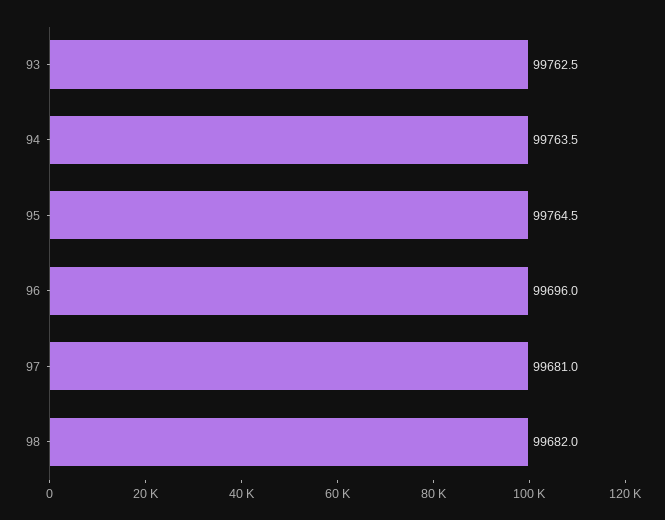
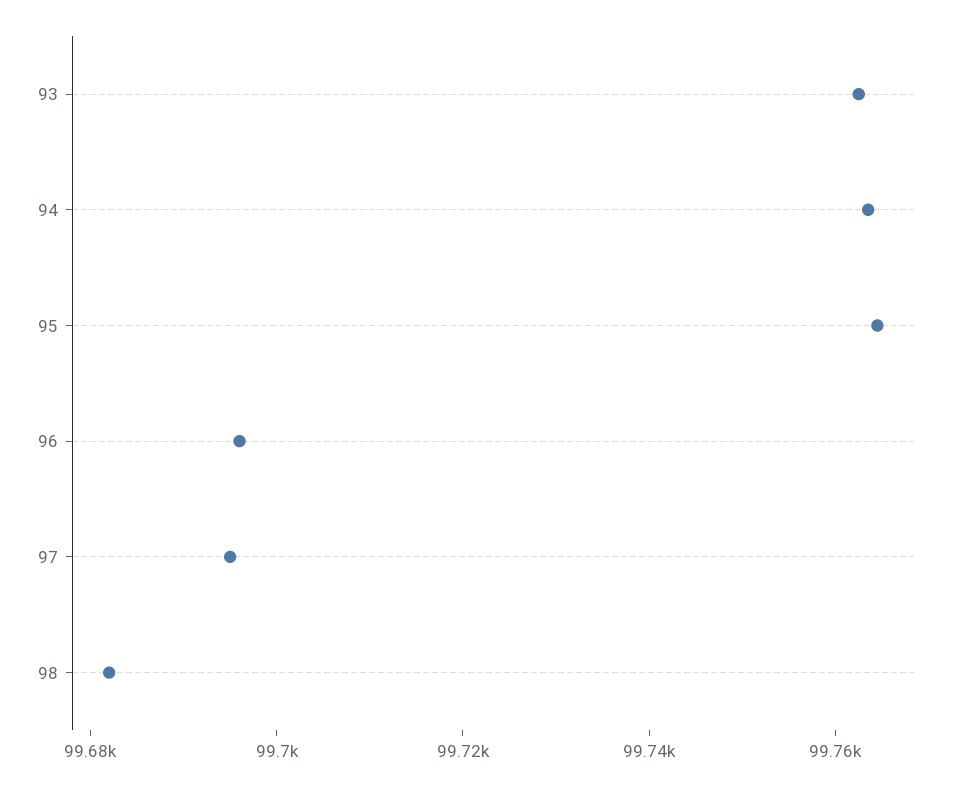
  {
    "93": 99762.5,
    "94": 99763.5,
    "95": 99764.5,
    "96": 99696,
-   "97": 99681,
+   "97": 99695,
    "98": 99682
  }

